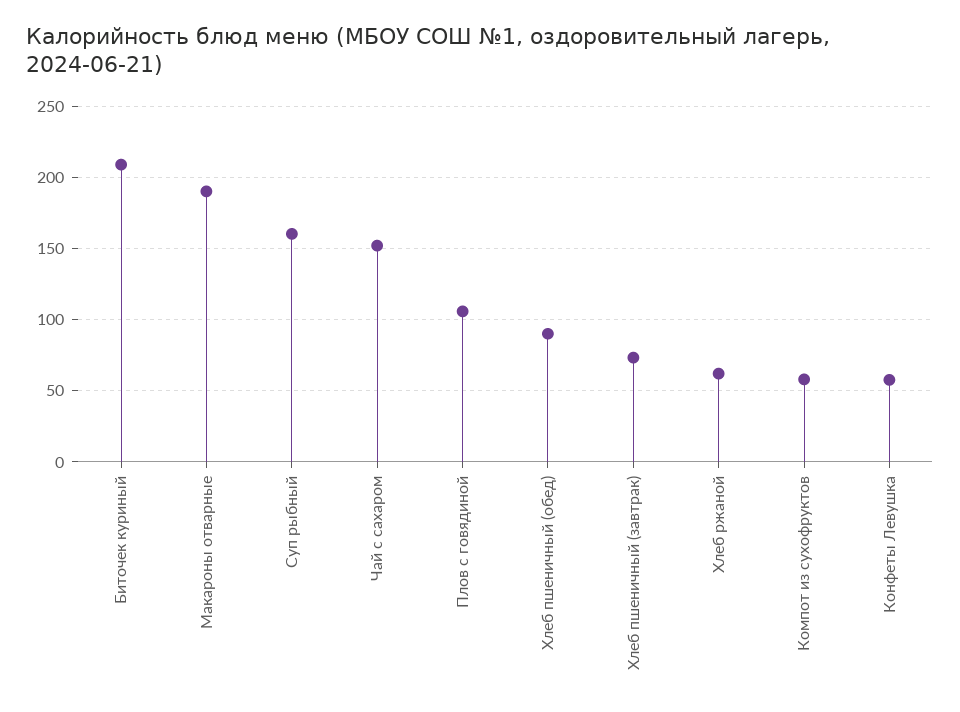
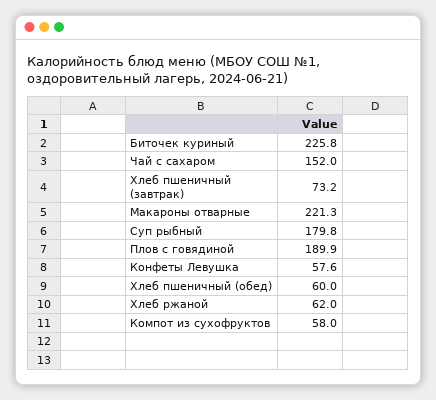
  {
-   "Биточек куриный": 210,
+   "Биточек куриный": 225.8,
-   "Макароны отварные": 190,
+   "Макароны отварные": 221.3,
-   "Суп рыбный": 160,
+   "Суп рыбный": 179.8,
    "Чай с сахаром": 152,
-   "Плов с говядиной": 105,
+   "Плов с говядиной": 189.9,
-   "Хлеб пшеничный (обед)": 90,
+   "Хлеб пшеничный (обед)": 60,
    "Хлеб пшеничный (завтрак)": 73.2,
    "Хлеб ржаной": 62,
    "Компот из сухофруктов": 58,
    "Конфеты Левушка": 57.6
  }

